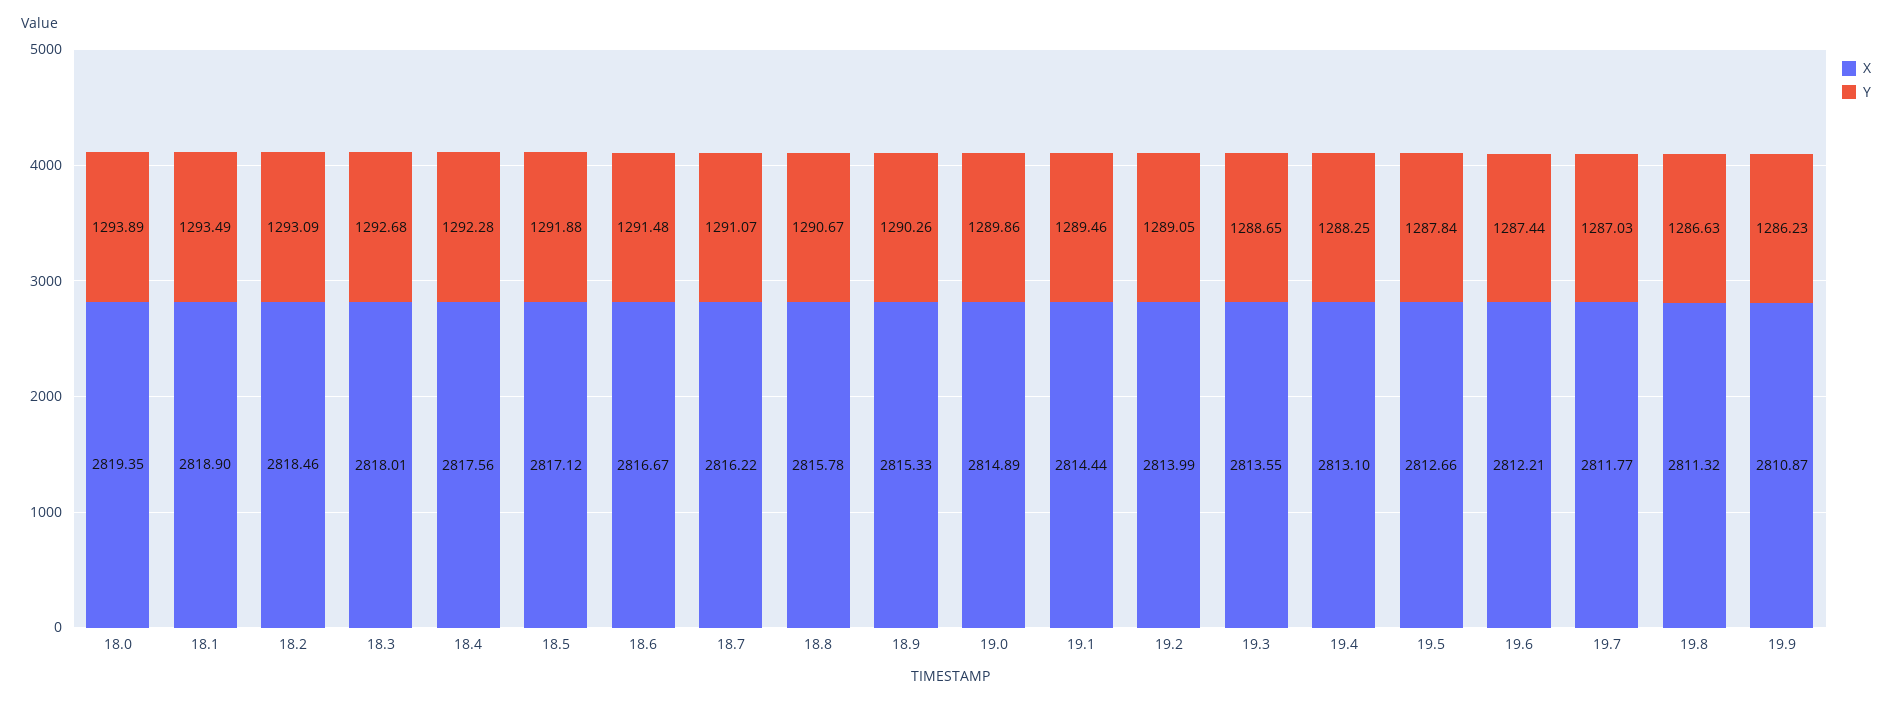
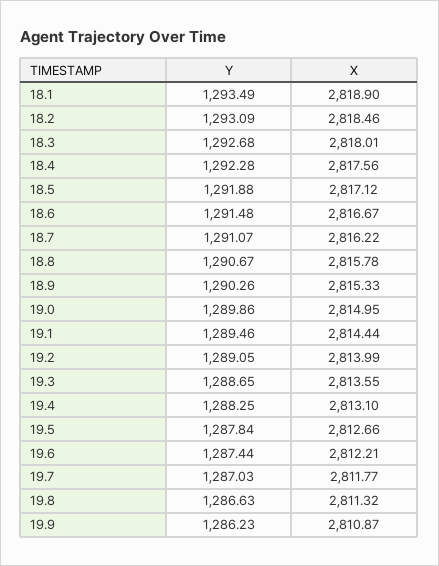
  {
    "X": {
-     "18.0": 2819.35,
      "18.1": 2818.9,
      "18.2": 2818.46,
      "18.3": 2818.01,
      "18.4": 2817.56,
      "18.5": 2817.12,
      "18.6": 2816.67,
      "18.7": 2816.22,
      "18.8": 2815.78,
      "18.9": 2815.33,
-     "19.0": 2814.89,
+     "19.0": 2814.95,
      "19.1": 2814.44,
      "19.2": 2813.99,
      "19.3": 2813.55,
      "19.4": 2813.1,
      "19.5": 2812.66,
      "19.6": 2812.21,
      "19.7": 2811.77,
      "19.8": 2811.32,
      "19.9": 2810.87
    },
    "Y": {
-     "18.0": 1293.89,
      "18.1": 1293.49,
      "18.2": 1293.09,
      "18.3": 1292.68,
      "18.4": 1292.28,
      "18.5": 1291.88,
      "18.6": 1291.48,
      "18.7": 1291.07,
      "18.8": 1290.67,
      "18.9": 1290.26,
      "19.0": 1289.86,
      "19.1": 1289.46,
      "19.2": 1289.05,
      "19.3": 1288.65,
      "19.4": 1288.25,
      "19.5": 1287.84,
      "19.6": 1287.44,
      "19.7": 1287.03,
      "19.8": 1286.63,
      "19.9": 1286.23
    }
  }

